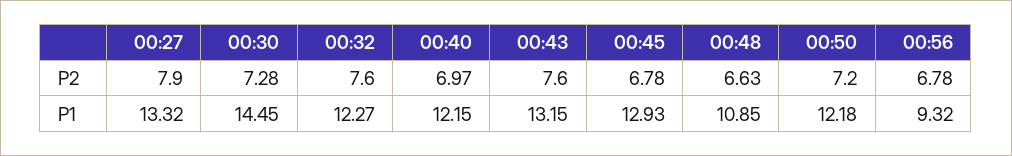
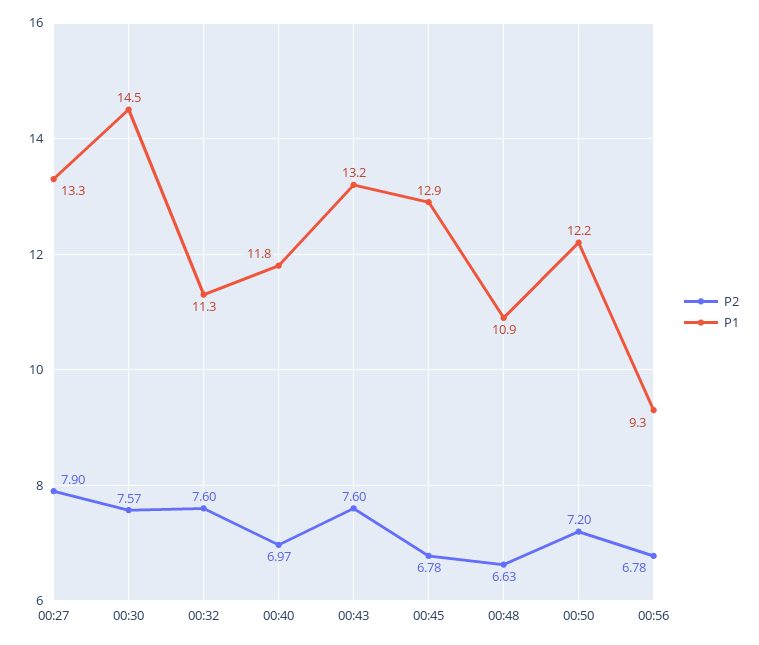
  {
    "P2": {
      "00:27": 7.9,
-     "00:30": 7.28,
+     "00:30": 7.57,
      "00:32": 7.6,
      "00:40": 6.97,
      "00:43": 7.6,
      "00:45": 6.78,
      "00:48": 6.63,
      "00:50": 7.2,
      "00:56": 6.78
    },
    "P1": {
      "00:27": 13.32,
      "00:30": 14.45,
-     "00:32": 12.27,
+     "00:32": 11.3,
-     "00:40": 12.15,
+     "00:40": 11.8,
      "00:43": 13.15,
      "00:45": 12.93,
      "00:48": 10.85,
      "00:50": 12.18,
      "00:56": 9.32
    }
  }

